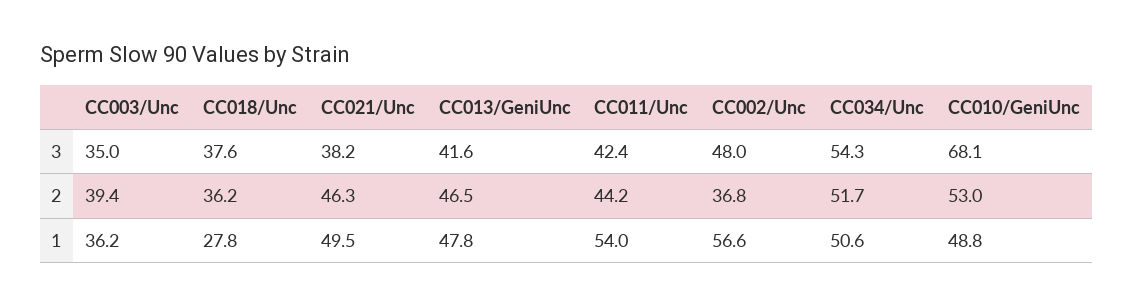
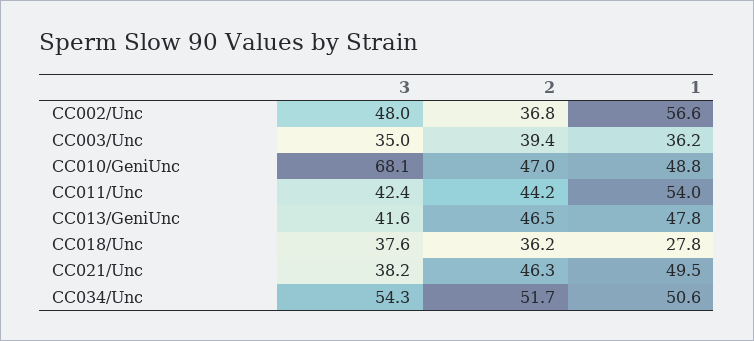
  {
    "CC003/Unc": {
      "3": 35,
      "2": 39.4,
      "1": 36.2
    },
    "CC018/Unc": {
      "3": 37.6,
      "2": 36.2,
      "1": 27.8
    },
    "CC021/Unc": {
      "3": 38.2,
      "2": 46.3,
      "1": 49.5
    },
    "CC013/GeniUnc": {
      "3": 41.6,
      "2": 46.5,
      "1": 47.8
    },
    "CC011/Unc": {
      "3": 42.4,
      "2": 44.2,
      "1": 54
    },
    "CC002/Unc": {
      "3": 48,
      "2": 36.8,
      "1": 56.6
    },
    "CC034/Unc": {
      "3": 54.3,
      "2": 51.7,
      "1": 50.6
    },
    "CC010/GeniUnc": {
      "3": 68.1,
-     "2": 53,
+     "2": 47,
      "1": 48.8
    }
  }

